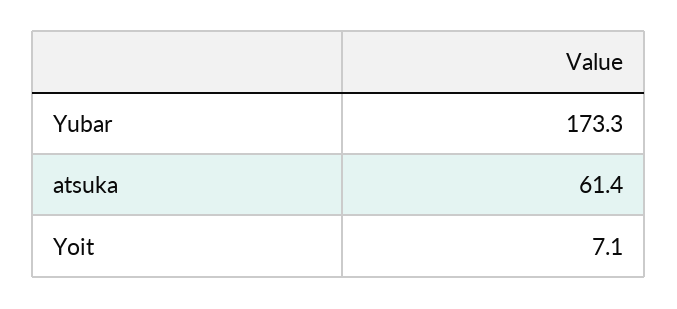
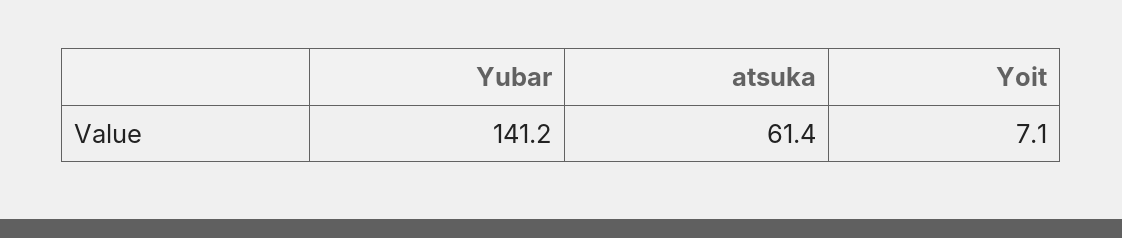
  {
-   "Yubar": 173.3,
+   "Yubar": 141.2,
    "atsuka": 61.4,
    "Yoit": 7.1
  }

